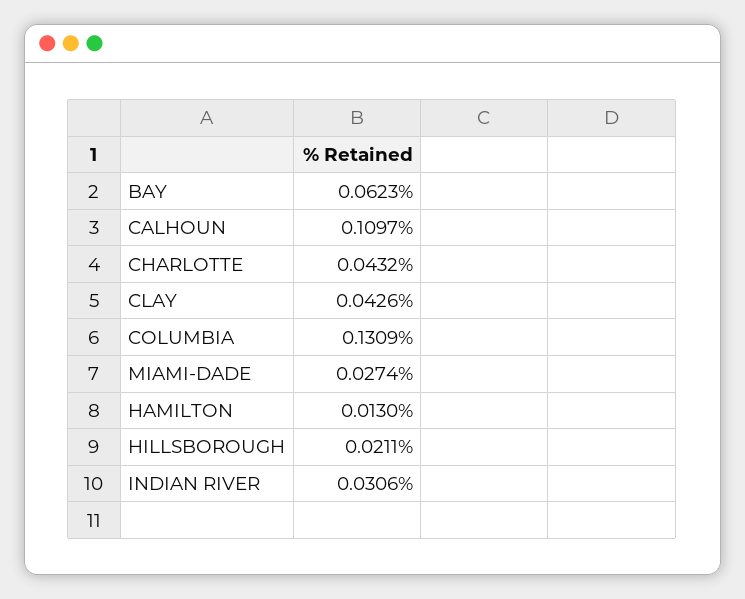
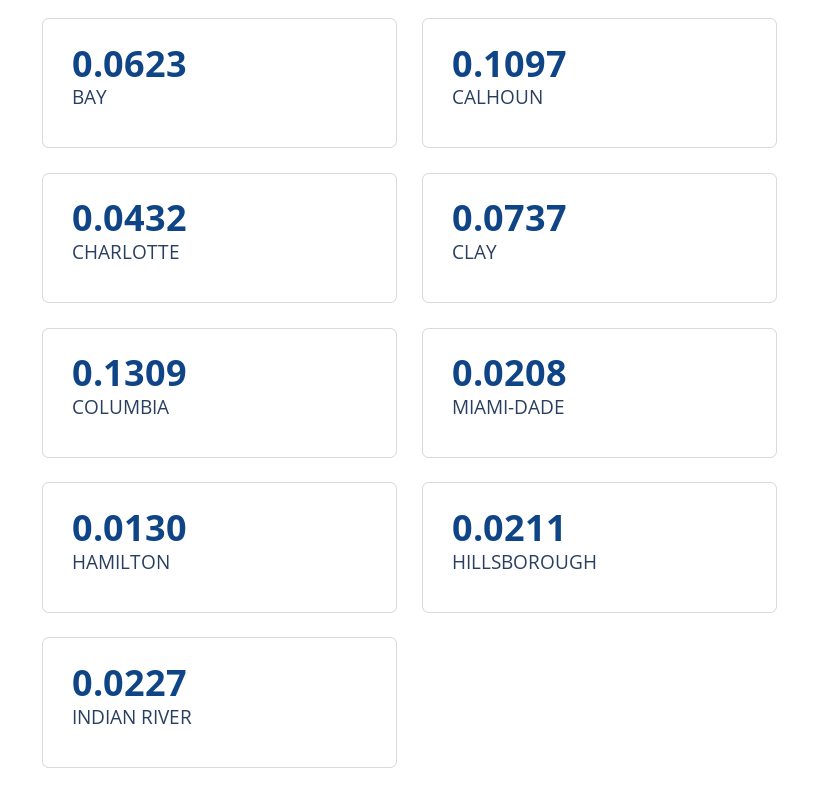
  {
    "BAY": 0.0623,
    "CALHOUN": 0.1097,
    "CHARLOTTE": 0.0432,
-   "CLAY": 0.0426,
+   "CLAY": 0.0737,
    "COLUMBIA": 0.1309,
-   "MIAMI-DADE": 0.0274,
+   "MIAMI-DADE": 0.0208,
    "HAMILTON": 0.013,
    "HILLSBOROUGH": 0.0211,
-   "INDIAN RIVER": 0.0306
+   "INDIAN RIVER": 0.0227
  }

